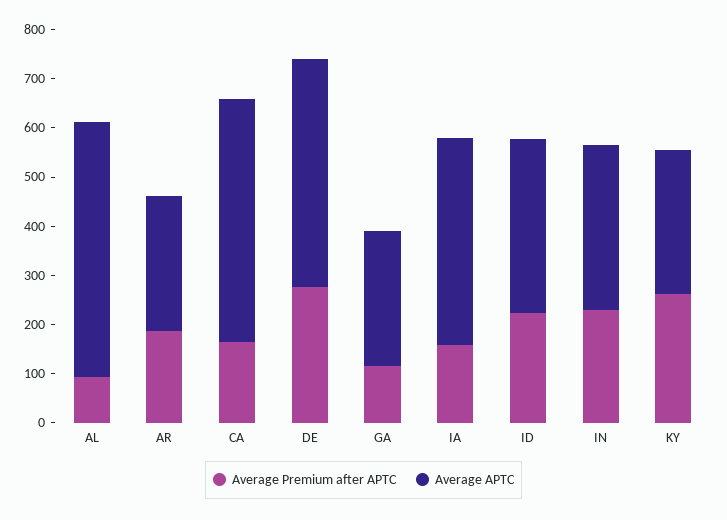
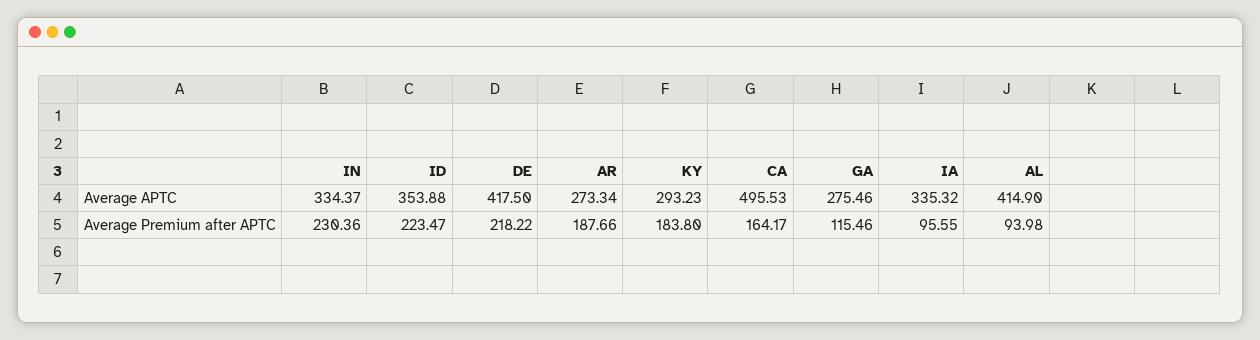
  {
    "Average Premium after APTC": {
      "AL": 93.98,
      "AR": 187.66,
      "CA": 164.17,
-     "DE": 280,
+     "DE": 218.22,
      "GA": 115.46,
-     "IA": 160,
+     "IA": 95.55,
      "ID": 223.47,
      "IN": 230.36,
-     "KY": 260
+     "KY": 183.8
    },
    "Average APTC": {
-     "AL": 520,
+     "AL": 414.9,
      "AR": 273.34,
      "CA": 495.53,
-     "DE": 460,
+     "DE": 417.5,
      "GA": 275.46,
-     "IA": 420,
+     "IA": 335.32,
      "ID": 353.88,
      "IN": 334.37,
      "KY": 293.23
    }
  }

